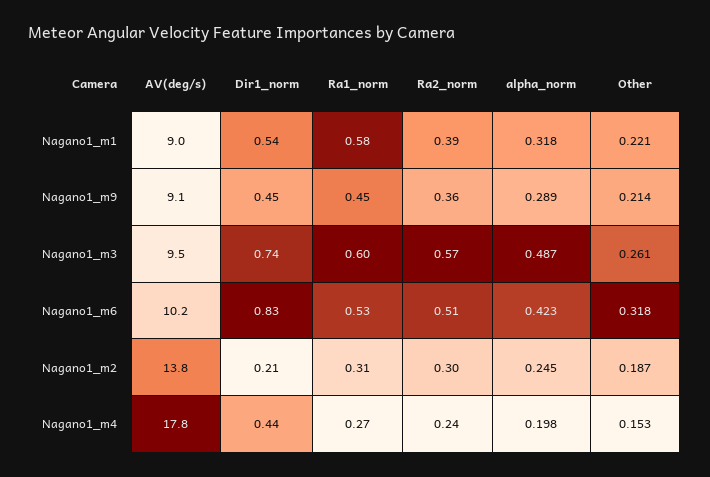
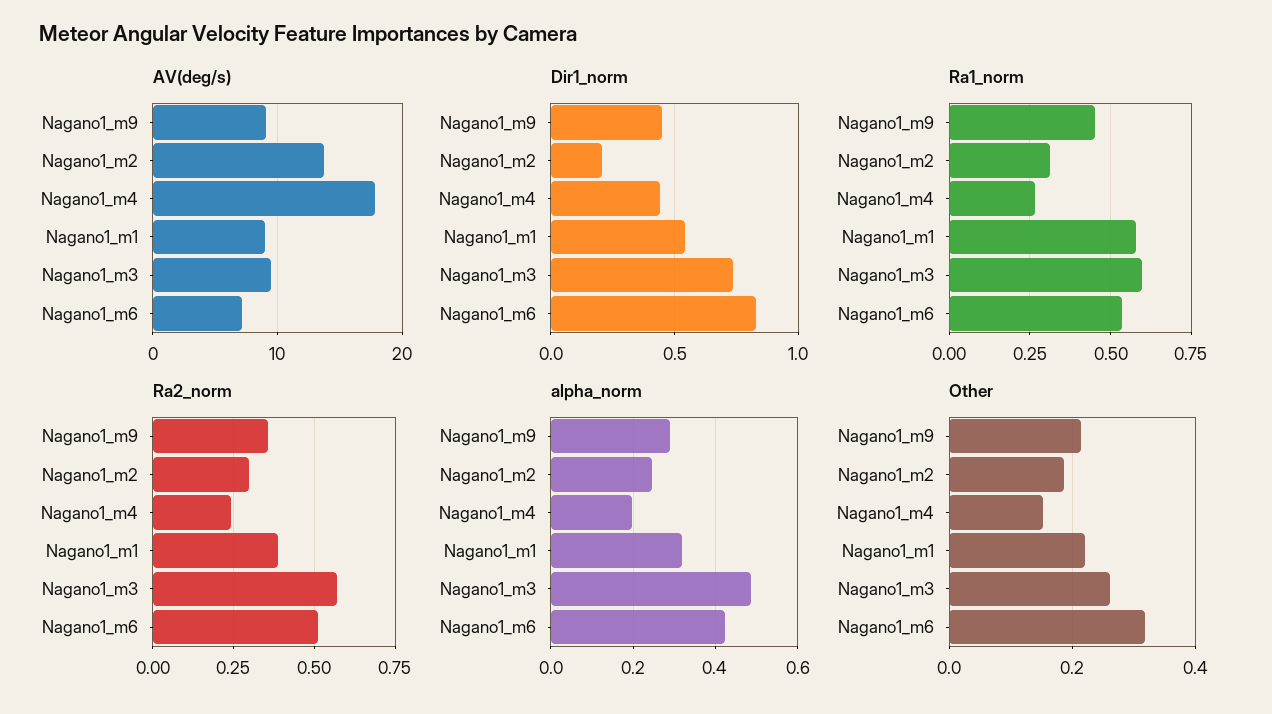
  {
    "AV(deg/s)": {
      "Nagano1_m1": 9,
      "Nagano1_m9": 9.1,
      "Nagano1_m3": 9.5,
-     "Nagano1_m6": 10.2,
+     "Nagano1_m6": 7,
      "Nagano1_m2": 13.8,
      "Nagano1_m4": 17.8
    },
    "Dir1_norm": {
      "Nagano1_m1": 0.54,
      "Nagano1_m9": 0.45,
      "Nagano1_m3": 0.74,
      "Nagano1_m6": 0.83,
      "Nagano1_m2": 0.21,
      "Nagano1_m4": 0.44
    },
    "Ra1_norm": {
      "Nagano1_m1": 0.58,
      "Nagano1_m9": 0.45,
      "Nagano1_m3": 0.6,
      "Nagano1_m6": 0.53,
      "Nagano1_m2": 0.31,
      "Nagano1_m4": 0.27
    },
    "Ra2_norm": {
      "Nagano1_m1": 0.39,
      "Nagano1_m9": 0.36,
      "Nagano1_m3": 0.57,
      "Nagano1_m6": 0.51,
      "Nagano1_m2": 0.3,
      "Nagano1_m4": 0.24
    },
    "alpha_norm": {
      "Nagano1_m1": 0.318,
      "Nagano1_m9": 0.289,
      "Nagano1_m3": 0.487,
      "Nagano1_m6": 0.423,
      "Nagano1_m2": 0.245,
      "Nagano1_m4": 0.198
    },
    "Other": {
      "Nagano1_m1": 0.221,
      "Nagano1_m9": 0.214,
      "Nagano1_m3": 0.261,
      "Nagano1_m6": 0.318,
      "Nagano1_m2": 0.187,
      "Nagano1_m4": 0.153
    }
  }

